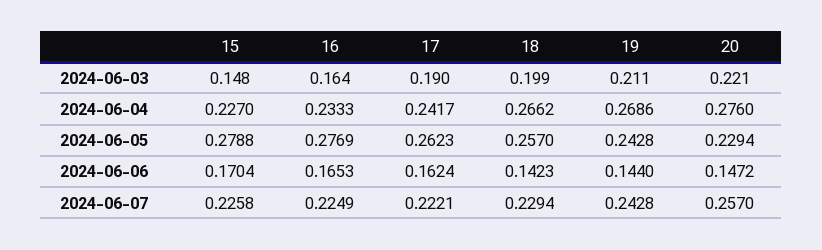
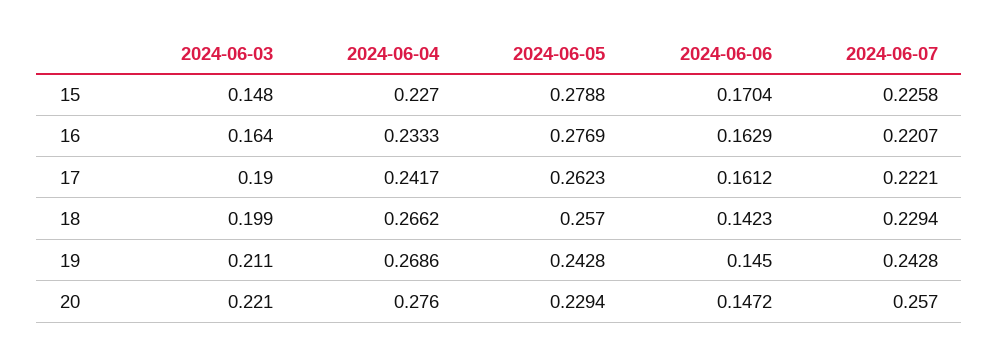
  {
    "15": {
      "2024-06-03": 0.148,
      "2024-06-04": 0.227,
      "2024-06-05": 0.2788,
      "2024-06-06": 0.1704,
      "2024-06-07": 0.2258
    },
    "16": {
      "2024-06-03": 0.164,
      "2024-06-04": 0.2333,
      "2024-06-05": 0.2769,
-     "2024-06-06": 0.1653,
+     "2024-06-06": 0.1629,
-     "2024-06-07": 0.2249
+     "2024-06-07": 0.2207
    },
    "17": {
      "2024-06-03": 0.19,
      "2024-06-04": 0.2417,
      "2024-06-05": 0.2623,
-     "2024-06-06": 0.1624,
+     "2024-06-06": 0.1612,
      "2024-06-07": 0.2221
    },
    "18": {
      "2024-06-03": 0.199,
      "2024-06-04": 0.2662,
      "2024-06-05": 0.257,
      "2024-06-06": 0.1423,
      "2024-06-07": 0.2294
    },
    "19": {
      "2024-06-03": 0.211,
      "2024-06-04": 0.2686,
      "2024-06-05": 0.2428,
-     "2024-06-06": 0.144,
+     "2024-06-06": 0.145,
      "2024-06-07": 0.2428
    },
    "20": {
      "2024-06-03": 0.221,
      "2024-06-04": 0.276,
      "2024-06-05": 0.2294,
      "2024-06-06": 0.1472,
      "2024-06-07": 0.257
    }
  }

